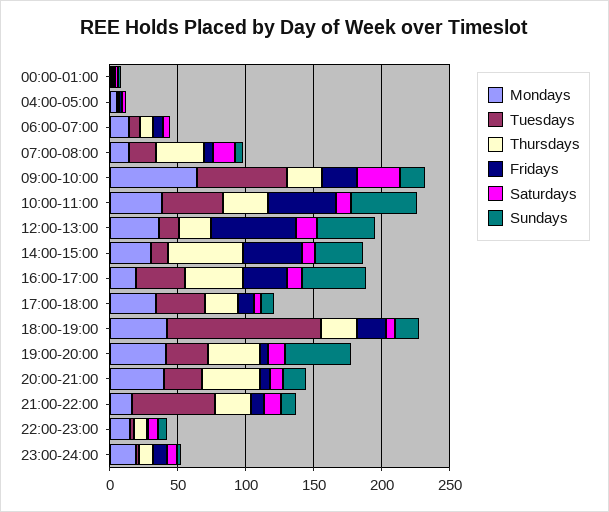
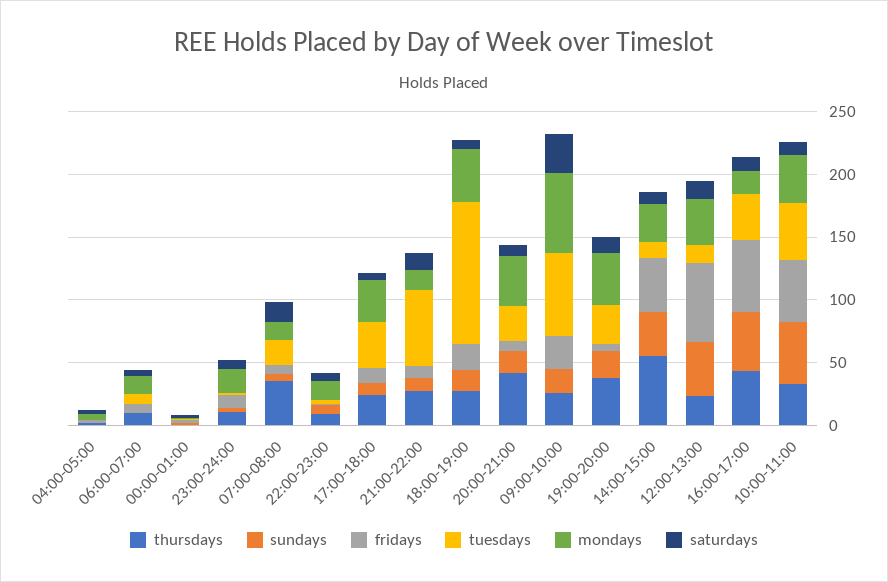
  {
    "Mondays": {
      "00:00-01:00": 0,
      "04:00-05:00": 10,
      "06:00-07:00": 10,
      "07:00-08:00": 10,
      "09:00-10:00": 60,
      "10:00-11:00": 40,
      "12:00-13:00": 40,
      "14:00-15:00": 30,
      "16:00-17:00": 20,
      "17:00-18:00": 30,
      "18:00-19:00": 40,
      "19:00-20:00": 40,
      "20:00-21:00": 40,
      "21:00-22:00": 20,
      "22:00-23:00": 20,
      "23:00-24:00": 20
    },
    "Tuesdays": {
      "00:00-01:00": 0,
      "04:00-05:00": 0,
      "06:00-07:00": 10,
      "07:00-08:00": 20,
      "09:00-10:00": 70,
      "10:00-11:00": 50,
      "12:00-13:00": 20,
      "14:00-15:00": 10,
      "16:00-17:00": 40,
      "17:00-18:00": 40,
      "18:00-19:00": 110,
      "19:00-20:00": 30,
      "20:00-21:00": 30,
      "21:00-22:00": 60,
      "22:00-23:00": 0,
      "23:00-24:00": 0
    },
    "Thursdays": {
      "00:00-01:00": 0,
      "04:00-05:00": 0,
      "06:00-07:00": 10,
      "07:00-08:00": 40,
      "09:00-10:00": 30,
      "10:00-11:00": 30,
      "12:00-13:00": 20,
      "14:00-15:00": 60,
      "16:00-17:00": 40,
      "17:00-18:00": 20,
      "18:00-19:00": 30,
      "19:00-20:00": 40,
      "20:00-21:00": 40,
      "21:00-22:00": 30,
      "22:00-23:00": 10,
      "23:00-24:00": 10
    },
    "Fridays": {
      "00:00-01:00": 0,
      "04:00-05:00": 0,
      "06:00-07:00": 10,
      "07:00-08:00": 10,
      "09:00-10:00": 30,
      "10:00-11:00": 50,
      "12:00-13:00": 60,
      "14:00-15:00": 40,
-     "16:00-17:00": 30,
+     "16:00-17:00": 60,
      "17:00-18:00": 10,
      "18:00-19:00": 20,
      "19:00-20:00": 10,
      "20:00-21:00": 10,
      "21:00-22:00": 10,
      "22:00-23:00": 0,
      "23:00-24:00": 10
    },
    "Saturdays": {
      "00:00-01:00": 0,
      "04:00-05:00": 0,
      "06:00-07:00": 10,
      "07:00-08:00": 20,
      "09:00-10:00": 30,
      "10:00-11:00": 10,
      "12:00-13:00": 20,
      "14:00-15:00": 10,
      "16:00-17:00": 10,
      "17:00-18:00": 10,
      "18:00-19:00": 10,
      "19:00-20:00": 10,
      "20:00-21:00": 10,
      "21:00-22:00": 10,
      "22:00-23:00": 10,
      "23:00-24:00": 10
    },
    "Sundays": {
      "00:00-01:00": 0,
      "04:00-05:00": 0,
      "06:00-07:00": 0,
      "07:00-08:00": 10,
      "09:00-10:00": 20,
      "10:00-11:00": 50,
      "12:00-13:00": 40,
      "14:00-15:00": 40,
      "16:00-17:00": 50,
      "17:00-18:00": 10,
      "18:00-19:00": 20,
-     "19:00-20:00": 50,
+     "19:00-20:00": 20,
      "20:00-21:00": 20,
      "21:00-22:00": 10,
      "22:00-23:00": 10,
      "23:00-24:00": 0
    }
  }

